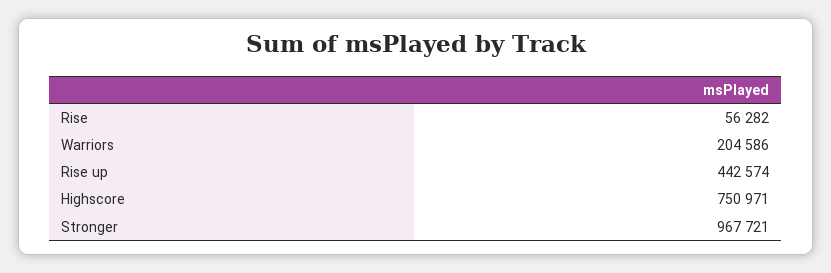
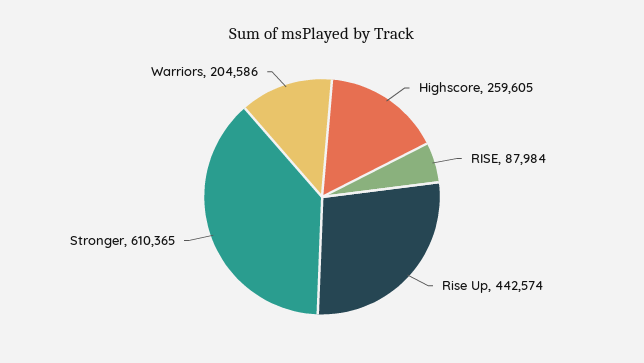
  {
-   "Rise": 56282,
+   "Rise": 87984,
    "Warriors": 204586,
    "Rise up": 442574,
-   "Highscore": 750971,
+   "Highscore": 259605,
-   "Stronger": 967721
+   "Stronger": 610365
  }

